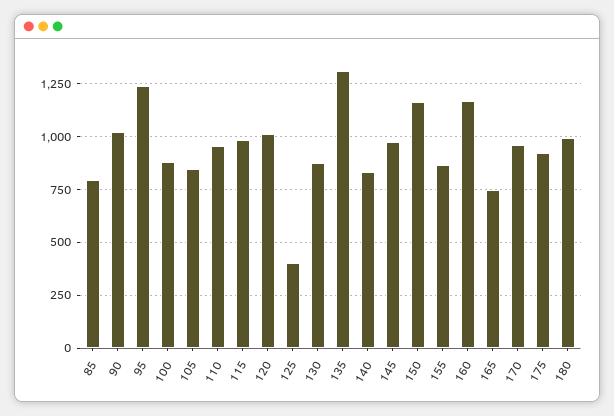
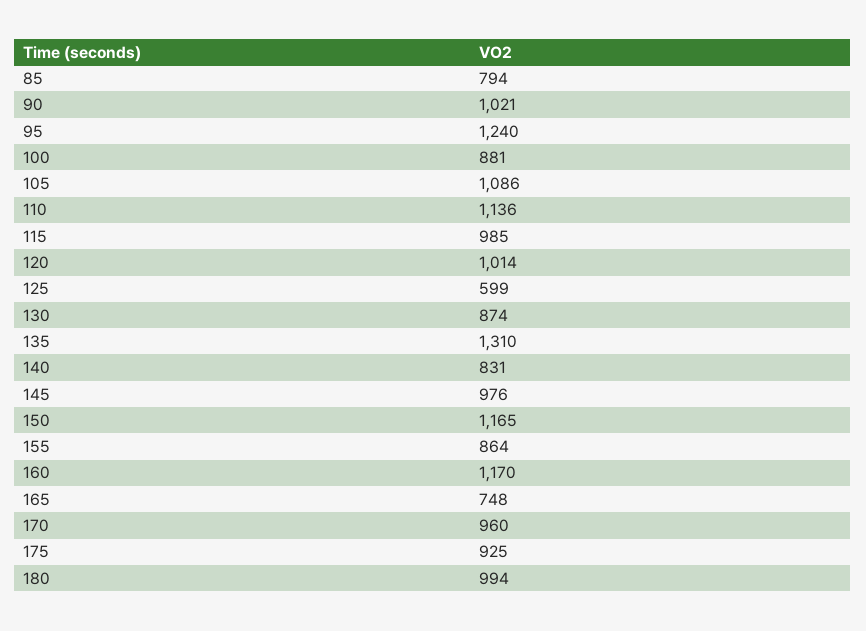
  {
    "85": 794,
    "90": 1021,
    "95": 1240,
    "100": 881,
-   "105": 850,
+   "105": 1086,
-   "110": 950,
+   "110": 1136,
    "115": 985,
    "120": 1014,
-   "125": 400,
+   "125": 599,
    "130": 874,
    "135": 1310,
    "140": 831,
    "145": 976,
    "150": 1165,
    "155": 864,
    "160": 1170,
    "165": 748,
    "170": 960,
    "175": 925,
    "180": 994
  }

